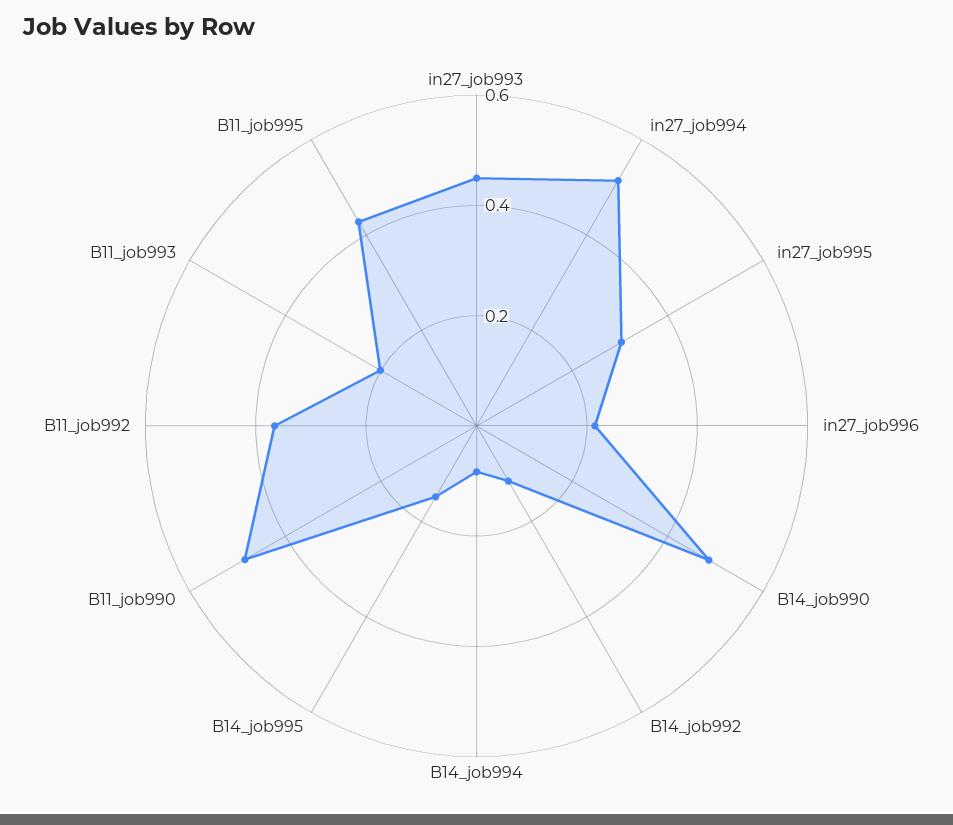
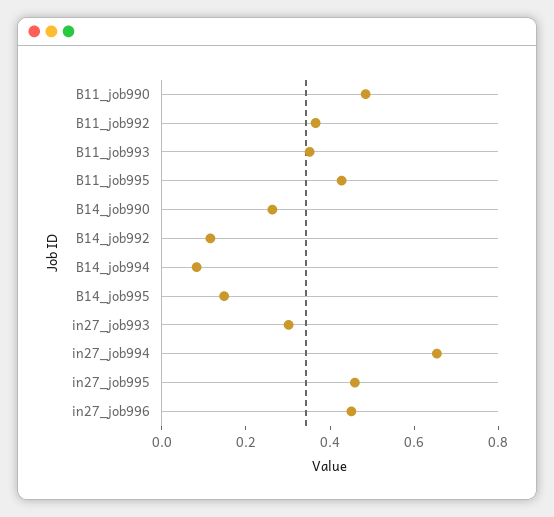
  {
-   "in27_job993": 0.45,
+   "in27_job993": 0.3,
-   "in27_job994": 0.5,
+   "in27_job994": 0.65,
-   "in27_job995": 0.3,
+   "in27_job995": 0.45,
-   "in27_job996": 0.2,
+   "in27_job996": 0.45,
-   "B14_job990": 0.5,
+   "B14_job990": 0.25,
    "B14_job992": 0.1,
    "B14_job994": 0.1,
    "B14_job995": 0.15,
    "B11_job990": 0.5,
    "B11_job992": 0.35,
-   "B11_job993": 0.2,
+   "B11_job993": 0.35,
    "B11_job995": 0.45
  }

